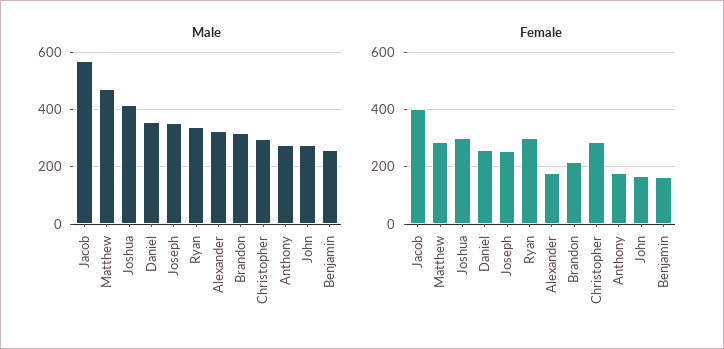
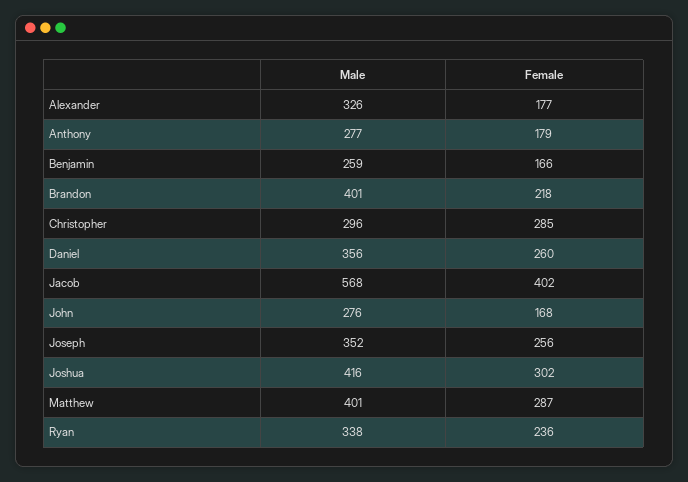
  {
    "Male": {
      "Jacob": 568,
-     "Matthew": 475,
+     "Matthew": 401,
      "Joshua": 416,
      "Daniel": 356,
      "Joseph": 352,
      "Ryan": 338,
      "Alexander": 326,
-     "Brandon": 325,
+     "Brandon": 401,
      "Christopher": 296,
      "Anthony": 277,
      "John": 276,
      "Benjamin": 259
    },
    "Female": {
      "Jacob": 402,
      "Matthew": 287,
      "Joshua": 302,
      "Daniel": 260,
      "Joseph": 256,
-     "Ryan": 300,
+     "Ryan": 236,
      "Alexander": 177,
      "Brandon": 218,
      "Christopher": 285,
      "Anthony": 179,
      "John": 168,
      "Benjamin": 166
    }
  }

